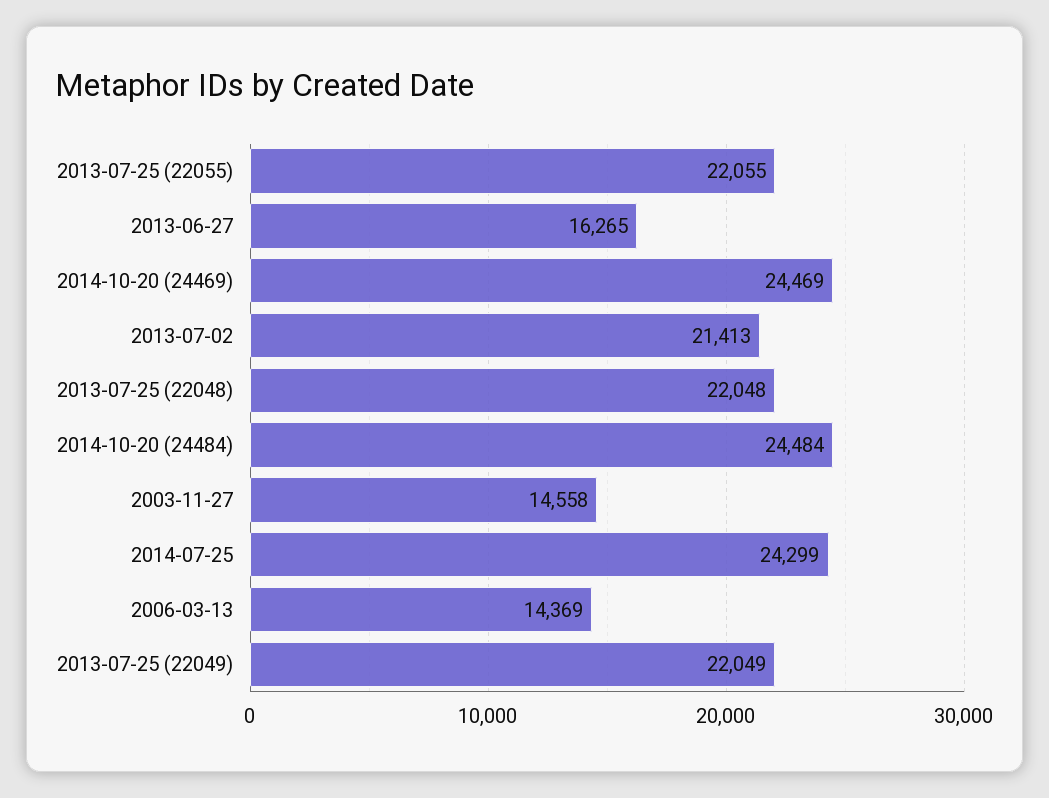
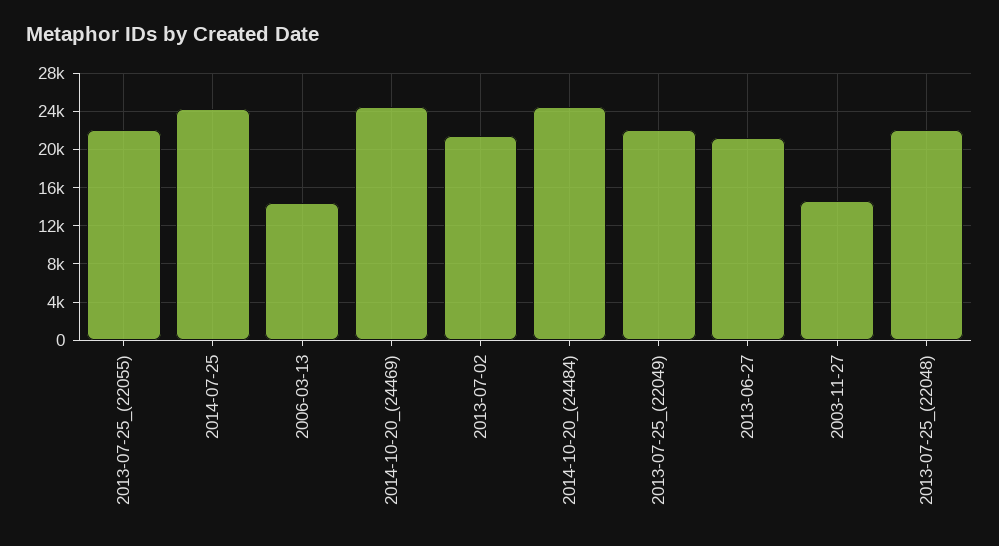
  {
    "2013-07-25 (22055)": 22055,
-   "2013-06-27": 16265,
+   "2013-06-27": 21000,
    "2014-10-20 (24469)": 24469,
    "2013-07-02": 21413,
    "2013-07-25 (22048)": 22048,
    "2014-10-20 (24484)": 24484,
    "2003-11-27": 14558,
    "2014-07-25": 24299,
    "2006-03-13": 14369,
    "2013-07-25 (22049)": 22049
  }

